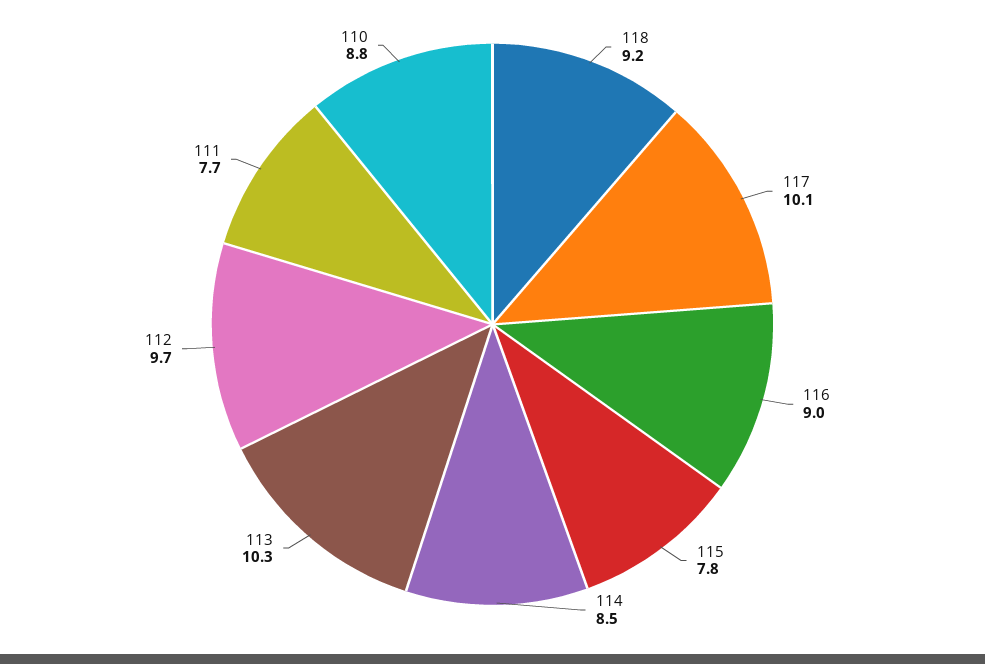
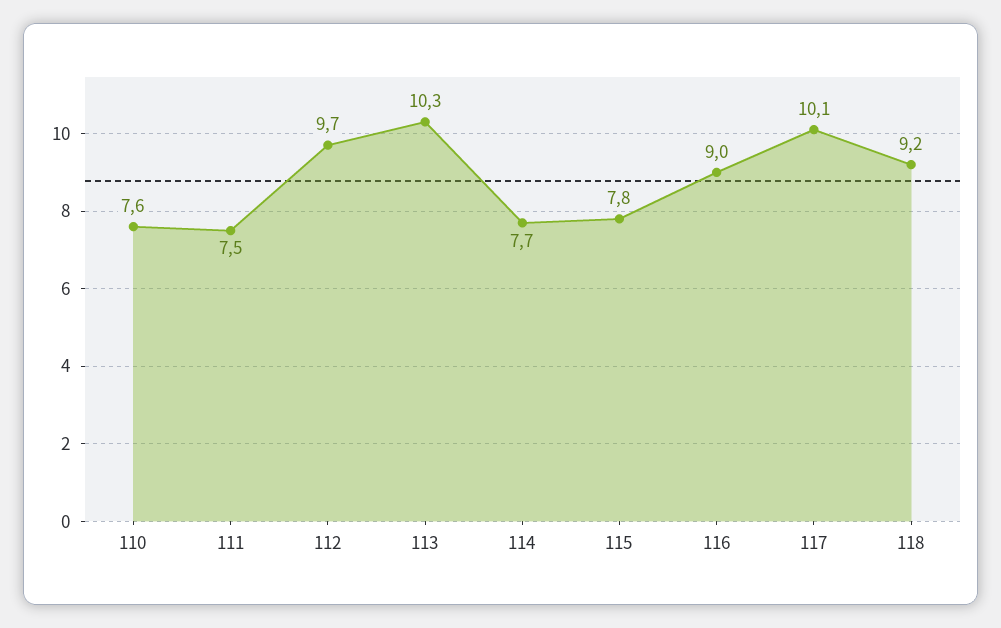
  {
    "118": 9.2,
    "117": 10.1,
    "116": 9,
    "115": 7.8,
-   "114": 8.5,
+   "114": 7.7,
    "113": 10.3,
    "112": 9.7,
-   "111": 7.7,
+   "111": 7.5,
-   "110": 8.8
+   "110": 7.6
  }

